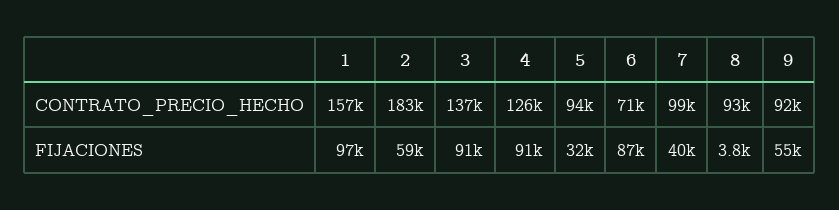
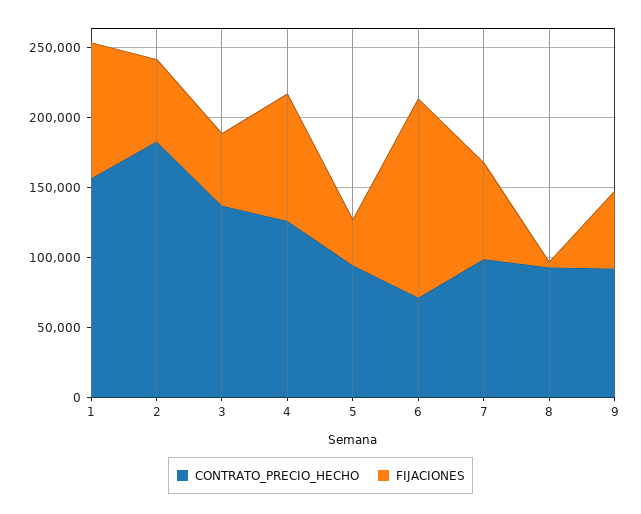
  {
    "CONTRATO_PRECIO_HECHO": {
      "1": 157000,
      "2": 183000,
      "3": 137000,
      "4": 126000,
      "5": 94000,
      "6": 71000,
      "7": 99000,
      "8": 93000,
      "9": 92000
    },
    "FIJACIONES": {
      "1": 97000,
      "2": 59000,
-     "3": 91000,
+     "3": 50000,
      "4": 91000,
      "5": 32000,
-     "6": 87000,
+     "6": 140000,
-     "7": 40000,
+     "7": 70000,
      "8": 3800,
      "9": 55000
    }
  }

